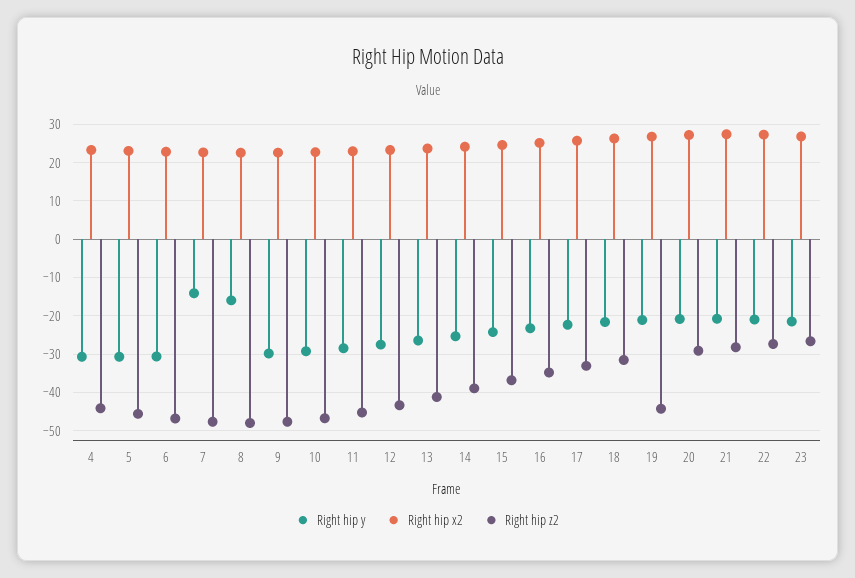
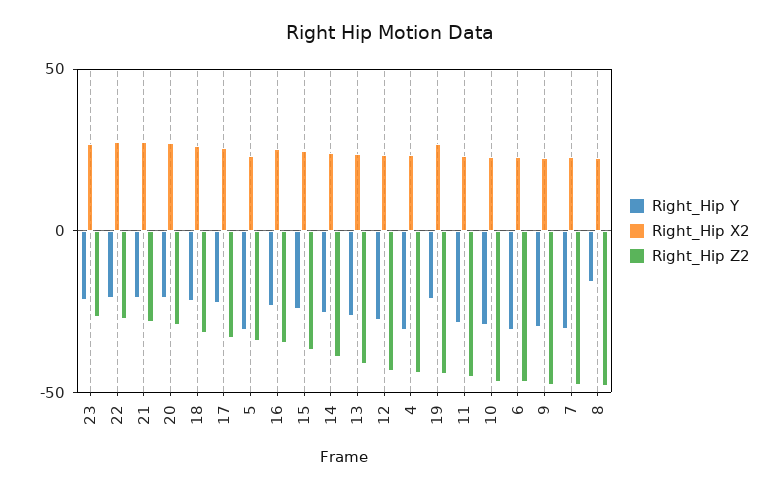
  {
    "Right hip y": {
      "4": -30,
      "5": -30,
      "6": -30,
-     "7": -14,
+     "7": -30,
      "8": -16,
      "9": -30,
      "10": -30,
      "11": -28,
      "12": -28,
      "13": -26,
      "14": -26,
      "15": -24,
      "16": -24,
      "17": -22,
      "18": -22,
      "19": -22,
      "20": -20,
      "21": -20,
      "22": -20,
      "23": -22
    },
    "Right hip x2": {
      "4": 24,
      "5": 24,
      "6": 22,
      "7": 22,
      "8": 22,
      "9": 22,
      "10": 22,
      "11": 22,
      "12": 24,
      "13": 24,
      "14": 24,
      "15": 24,
      "16": 26,
      "17": 26,
      "18": 26,
      "19": 26,
      "20": 28,
      "21": 28,
      "22": 28,
      "23": 26
    },
    "Right hip z2": {
      "4": -44,
-     "5": -46,
+     "5": -35,
      "6": -46,
      "7": -48,
      "8": -48,
      "9": -48,
      "10": -46,
      "11": -46,
      "12": -44,
      "13": -42,
      "14": -38,
      "15": -36,
      "16": -34,
      "17": -34,
      "18": -32,
      "19": -44,
      "20": -30,
      "21": -28,
      "22": -28,
      "23": -26
    }
  }

